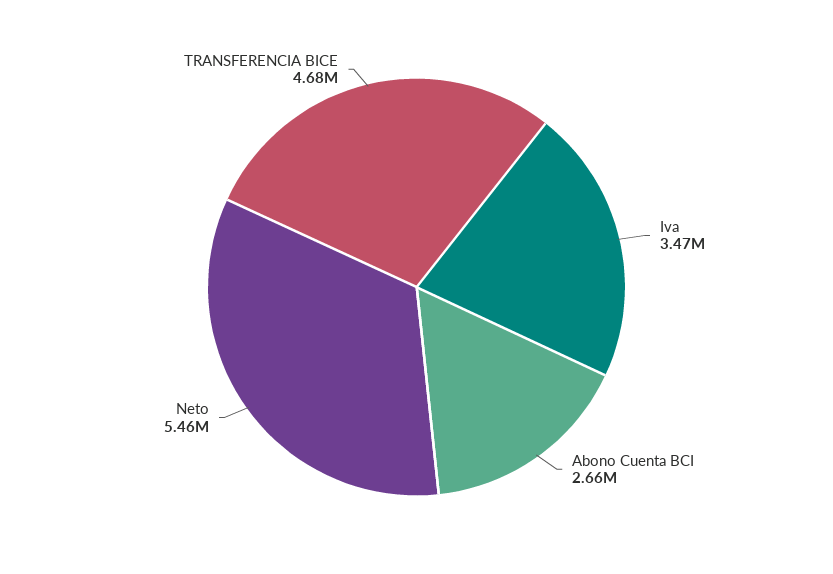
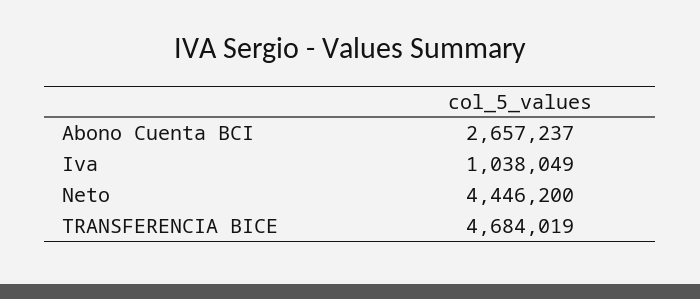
  {
-   "Iva": 3470000,
+   "Iva": 1038049,
    "Abono Cuenta BCI": 2657237,
-   "Neto": 5460000,
+   "Neto": 4446200,
    "TRANSFERENCIA BICE": 4684019
  }

